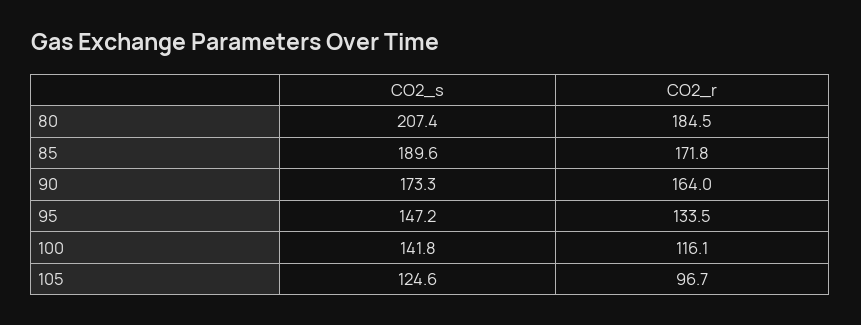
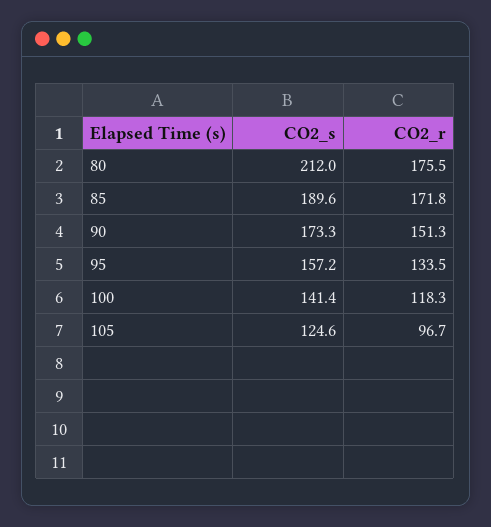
  {
    "CO2_s": {
-     "80": 207.4,
+     "80": 212,
      "85": 189.6,
      "90": 173.3,
-     "95": 147.2,
+     "95": 157.2,
-     "100": 141.8,
+     "100": 141.4,
      "105": 124.6
    },
    "CO2_r": {
-     "80": 184.5,
+     "80": 175.5,
      "85": 171.8,
-     "90": 164,
+     "90": 151.3,
      "95": 133.5,
-     "100": 116.1,
+     "100": 118.3,
      "105": 96.7
    }
  }

